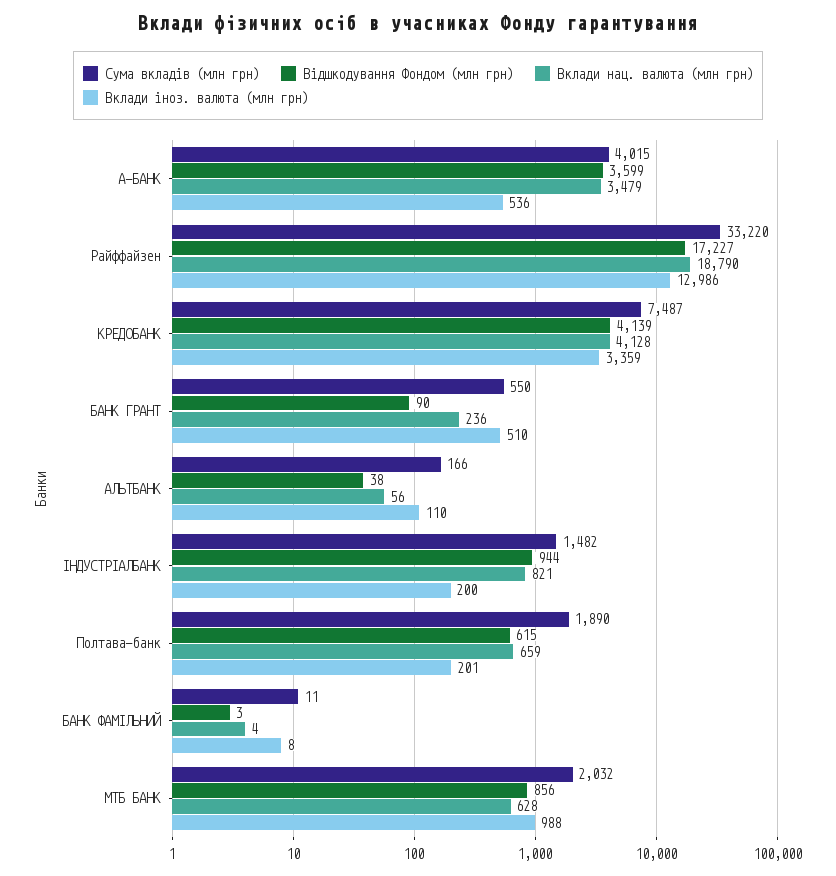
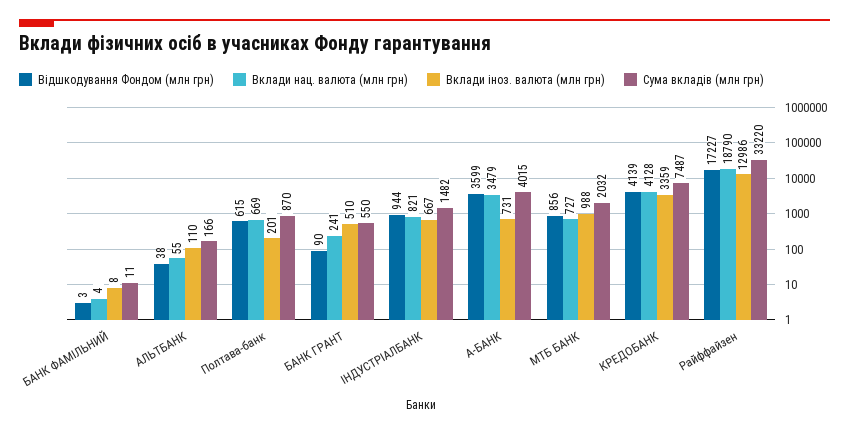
  {
    "Сума вкладів (млн грн)": {
      "А-БАНК": 4015,
      "Райффайзен": 33220,
      "КРЕДОБАНК": 7487,
      "БАНК ГРАНТ": 550,
      "АЛЬТБАНК": 166,
      "ІНДУСТРІАЛБАНК": 1482,
-     "Полтава-банк": 1890,
+     "Полтава-банк": 870,
      "БАНК ФАМІЛЬНИЙ": 11,
      "МТБ БАНК": 2032
    },
    "Відшкодування Фондом (млн грн)": {
      "А-БАНК": 3599,
      "Райффайзен": 17227,
      "КРЕДОБАНК": 4139,
      "БАНК ГРАНТ": 90,
      "АЛЬТБАНК": 38,
      "ІНДУСТРІАЛБАНК": 944,
      "Полтава-банк": 615,
      "БАНК ФАМІЛЬНИЙ": 3,
      "МТБ БАНК": 856
    },
    "Вклади нац. валюта (млн грн)": {
      "А-БАНК": 3479,
      "Райффайзен": 18790,
      "КРЕДОБАНК": 4128,
-     "БАНК ГРАНТ": 236,
+     "БАНК ГРАНТ": 241,
-     "АЛЬТБАНК": 56,
+     "АЛЬТБАНК": 55,
      "ІНДУСТРІАЛБАНК": 821,
-     "Полтава-банк": 659,
+     "Полтава-банк": 669,
      "БАНК ФАМІЛЬНИЙ": 4,
-     "МТБ БАНК": 628
+     "МТБ БАНК": 727
    },
    "Вклади іноз. валюта (млн грн)": {
-     "А-БАНК": 536,
+     "А-БАНК": 731,
      "Райффайзен": 12986,
      "КРЕДОБАНК": 3359,
      "БАНК ГРАНТ": 510,
      "АЛЬТБАНК": 110,
-     "ІНДУСТРІАЛБАНК": 200,
+     "ІНДУСТРІАЛБАНК": 667,
      "Полтава-банк": 201,
      "БАНК ФАМІЛЬНИЙ": 8,
      "МТБ БАНК": 988
    }
  }

